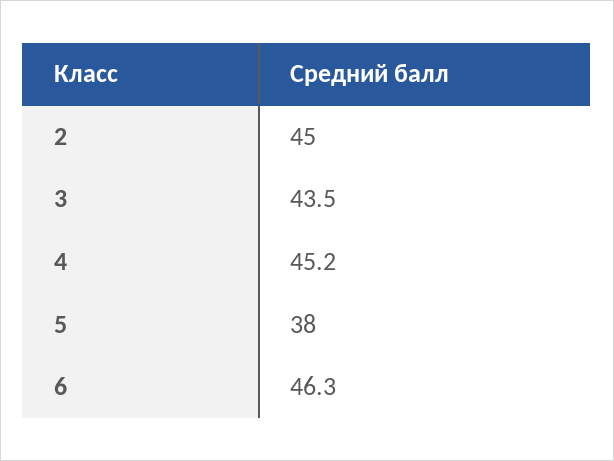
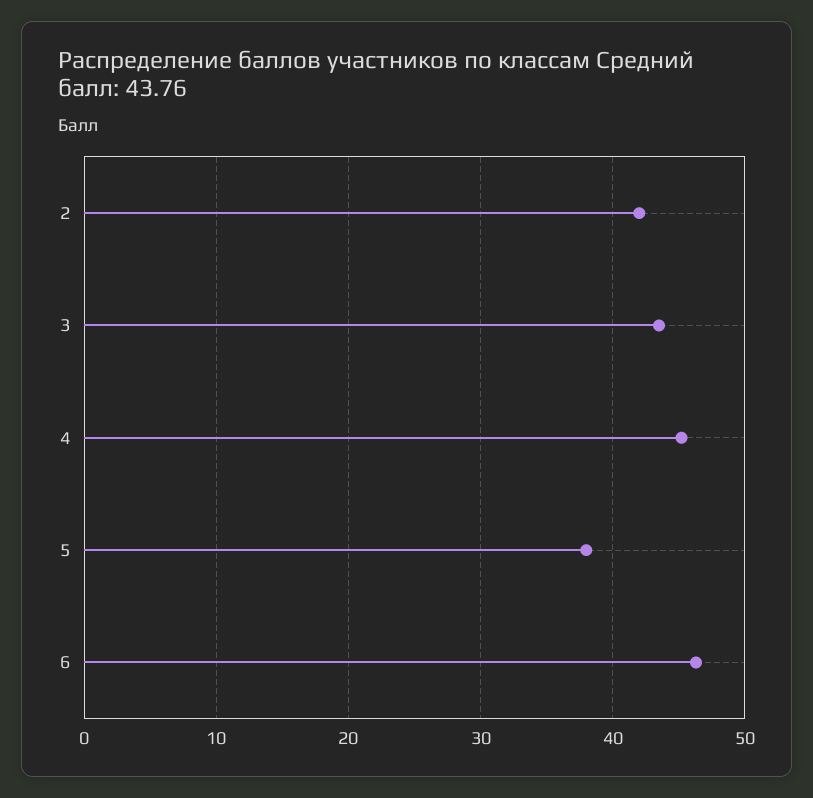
  {
-   "2": 45,
+   "2": 42,
    "3": 43.5,
    "4": 45.2,
    "5": 38,
    "6": 46.3
  }

